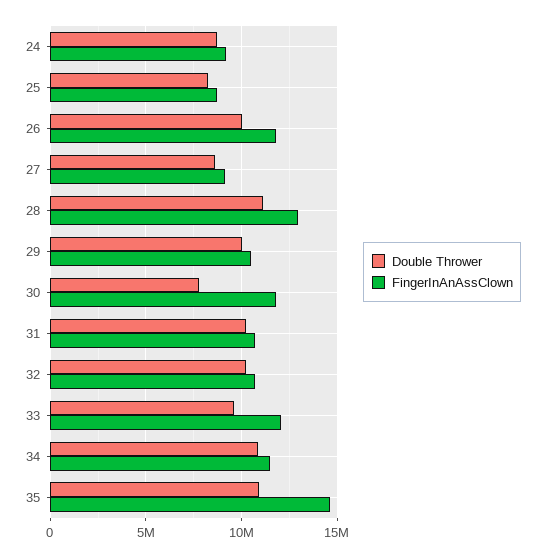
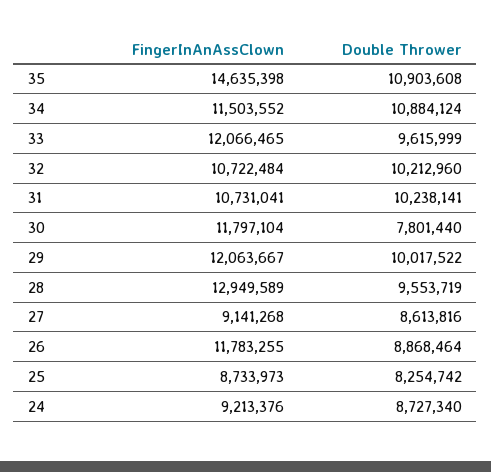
  {
    "Double Thrower": {
      "24": 8727340,
      "25": 8254742,
-     "26": 10000000,
+     "26": 8868464,
      "27": 8613816,
-     "28": 11000000,
+     "28": 9553719,
      "29": 10017522,
      "30": 7801440,
      "31": 10238141,
      "32": 10212960,
      "33": 9615999,
      "34": 10884124,
      "35": 10903608
    },
    "FingerInAnAssClown": {
      "24": 9213376,
      "25": 8733973,
      "26": 11783255,
      "27": 9141268,
      "28": 12949589,
-     "29": 10500000,
+     "29": 12063667,
      "30": 11797104,
      "31": 10731041,
      "32": 10722484,
      "33": 12066465,
      "34": 11503552,
      "35": 14635398
    }
  }

